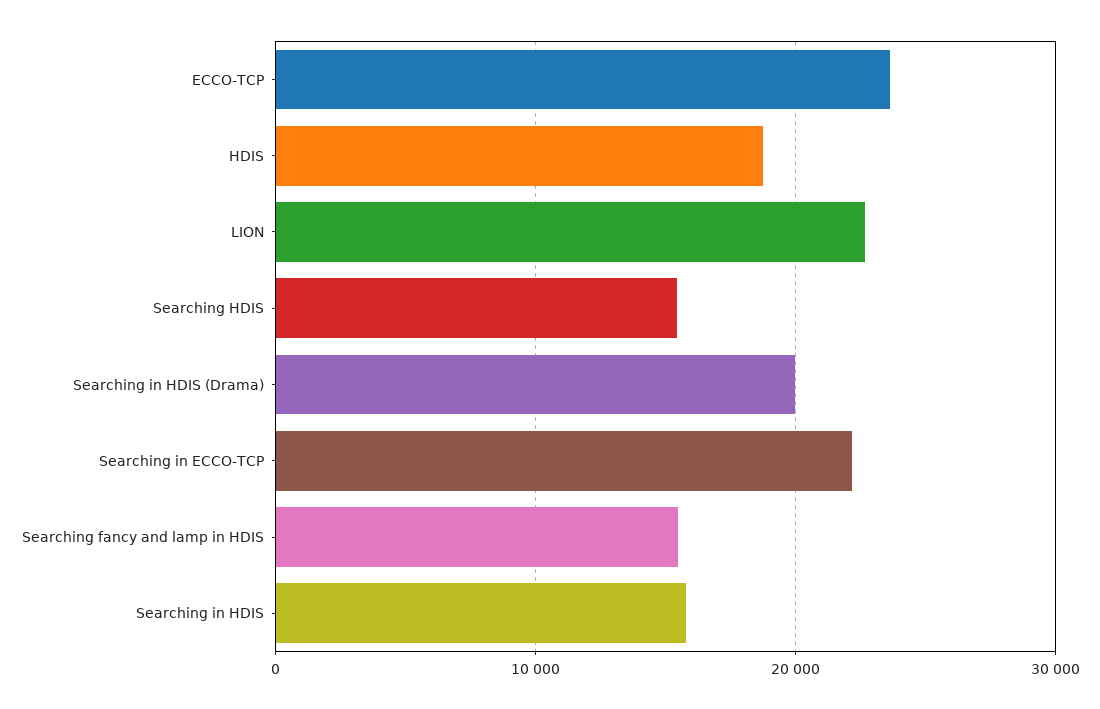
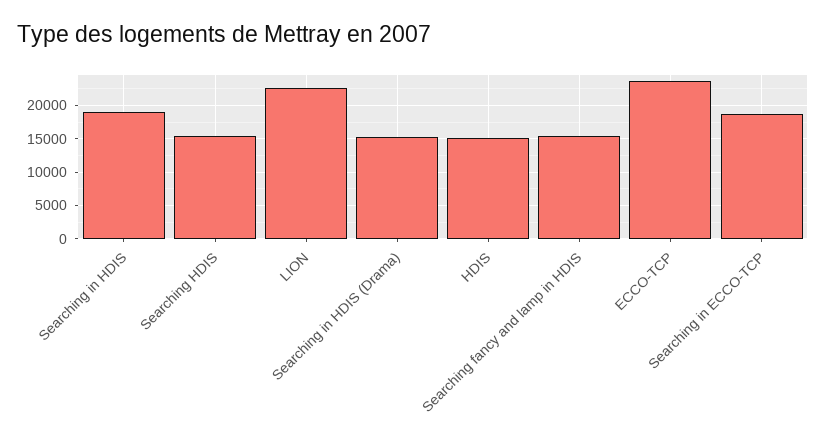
  {
    "ECCO-TCP": 24000,
-   "HDIS": 19000,
+   "HDIS": 15000,
    "LION": 23000,
    "Searching HDIS": 15000,
-   "Searching in HDIS (Drama)": 20000,
+   "Searching in HDIS (Drama)": 15000,
-   "Searching in ECCO-TCP": 22000,
+   "Searching in ECCO-TCP": 19000,
    "Searching fancy and lamp in HDIS": 15000,
-   "Searching in HDIS": 16000
+   "Searching in HDIS": 19000
  }

